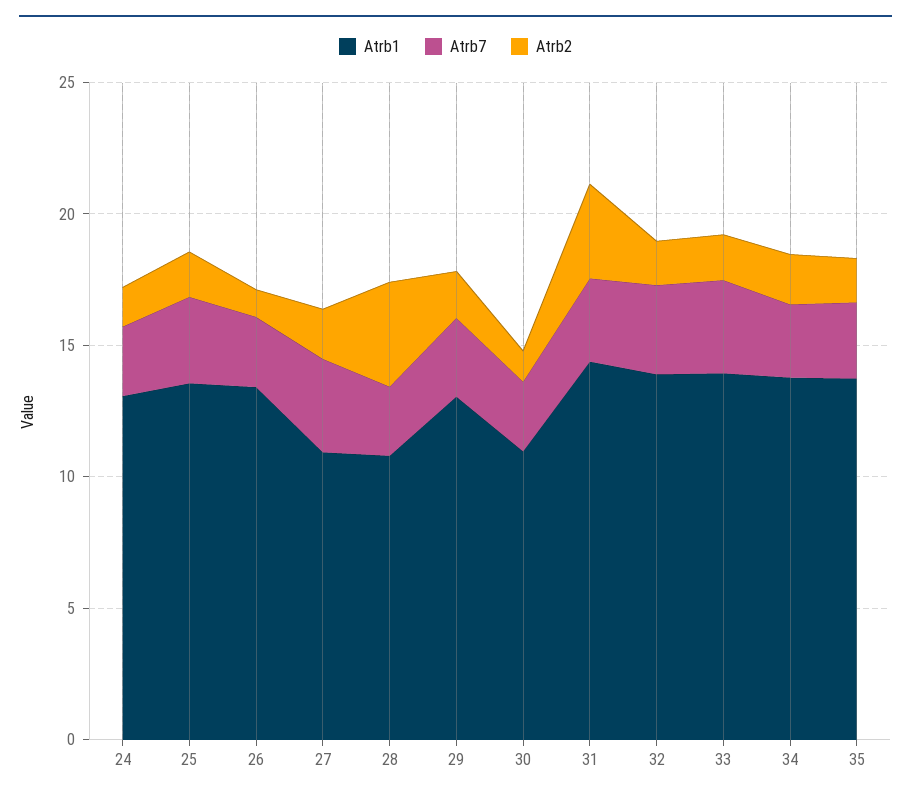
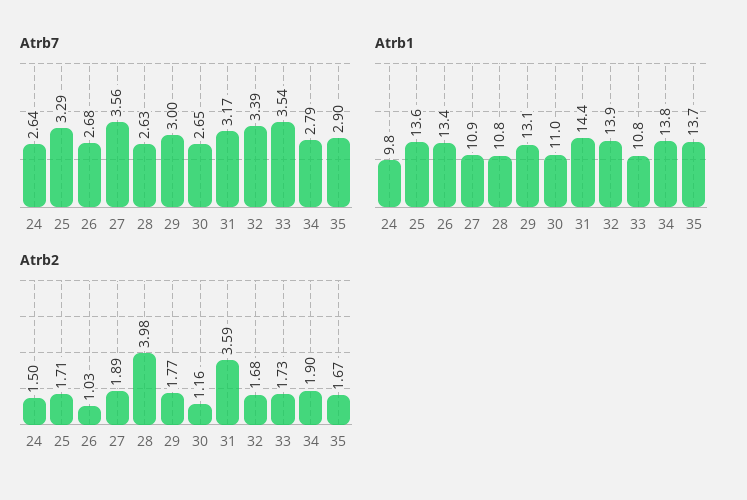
  {
    "Atrb1": {
-     "24": 13,
+     "24": 9.8,
      "25": 13.6,
      "26": 13.4,
      "27": 10.9,
      "28": 10.8,
      "29": 13.1,
      "30": 11,
      "31": 14.4,
      "32": 13.9,
-     "33": 14,
+     "33": 10.8,
      "34": 13.8,
      "35": 13.7
    },
    "Atrb7": {
      "24": 2.64,
      "25": 3.29,
      "26": 2.68,
      "27": 3.56,
      "28": 2.63,
      "29": 3,
      "30": 2.65,
      "31": 3.17,
      "32": 3.39,
      "33": 3.54,
      "34": 2.79,
      "35": 2.9
    },
    "Atrb2": {
      "24": 1.5,
      "25": 1.71,
      "26": 1.03,
      "27": 1.89,
      "28": 3.98,
      "29": 1.77,
      "30": 1.16,
      "31": 3.59,
      "32": 1.68,
      "33": 1.73,
      "34": 1.9,
      "35": 1.67
    }
  }

